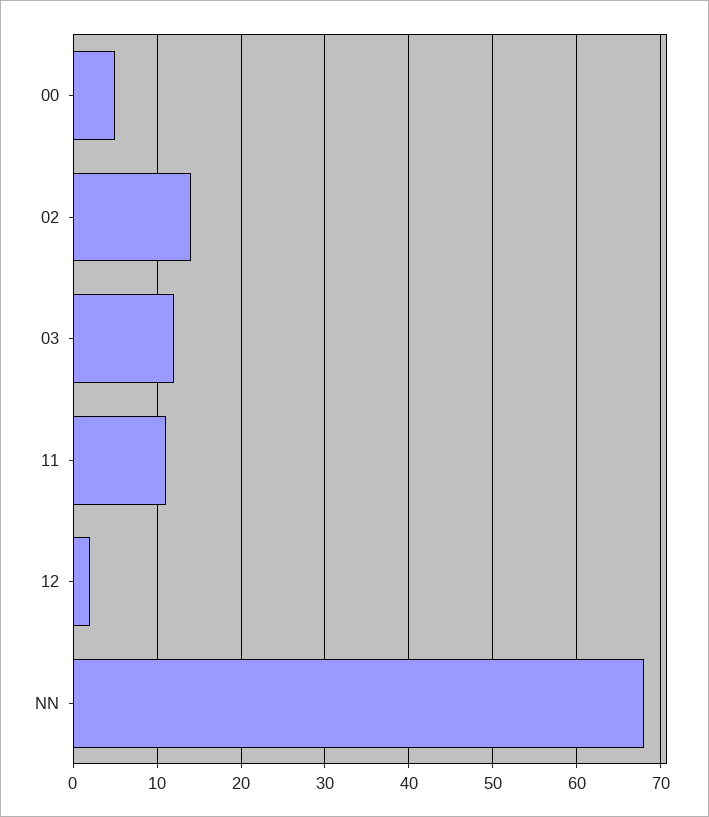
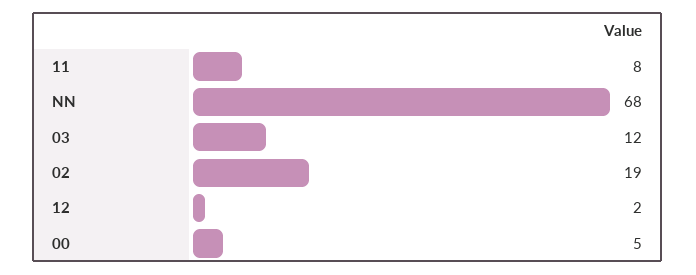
  {
    "00": 5,
-   "02": 14,
+   "02": 19,
    "03": 12,
-   "11": 11,
+   "11": 8,
    "12": 2,
    "NN": 68
  }

